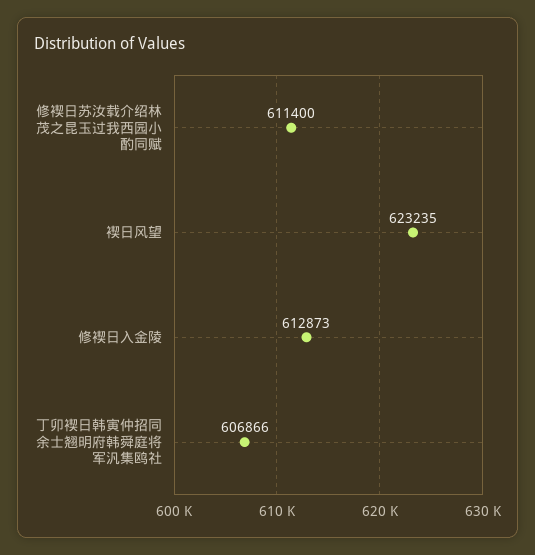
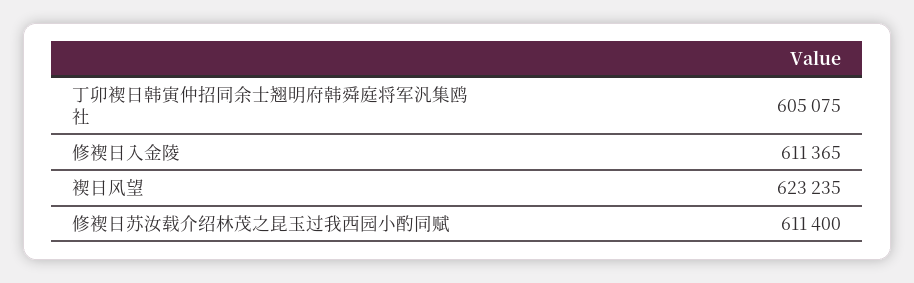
  {
    "修褉日苏汝载介绍林茂之昆玉过我西园小酌同赋": 611400,
    "褉日风望": 623235,
-   "修褉日入金陵": 612873,
+   "修褉日入金陵": 611365,
-   "丁卯褉日韩寅仲招同余士翘明府韩舜庭将军汎集鸥社": 606866
+   "丁卯褉日韩寅仲招同余士翘明府韩舜庭将军汎集鸥社": 605075
  }

